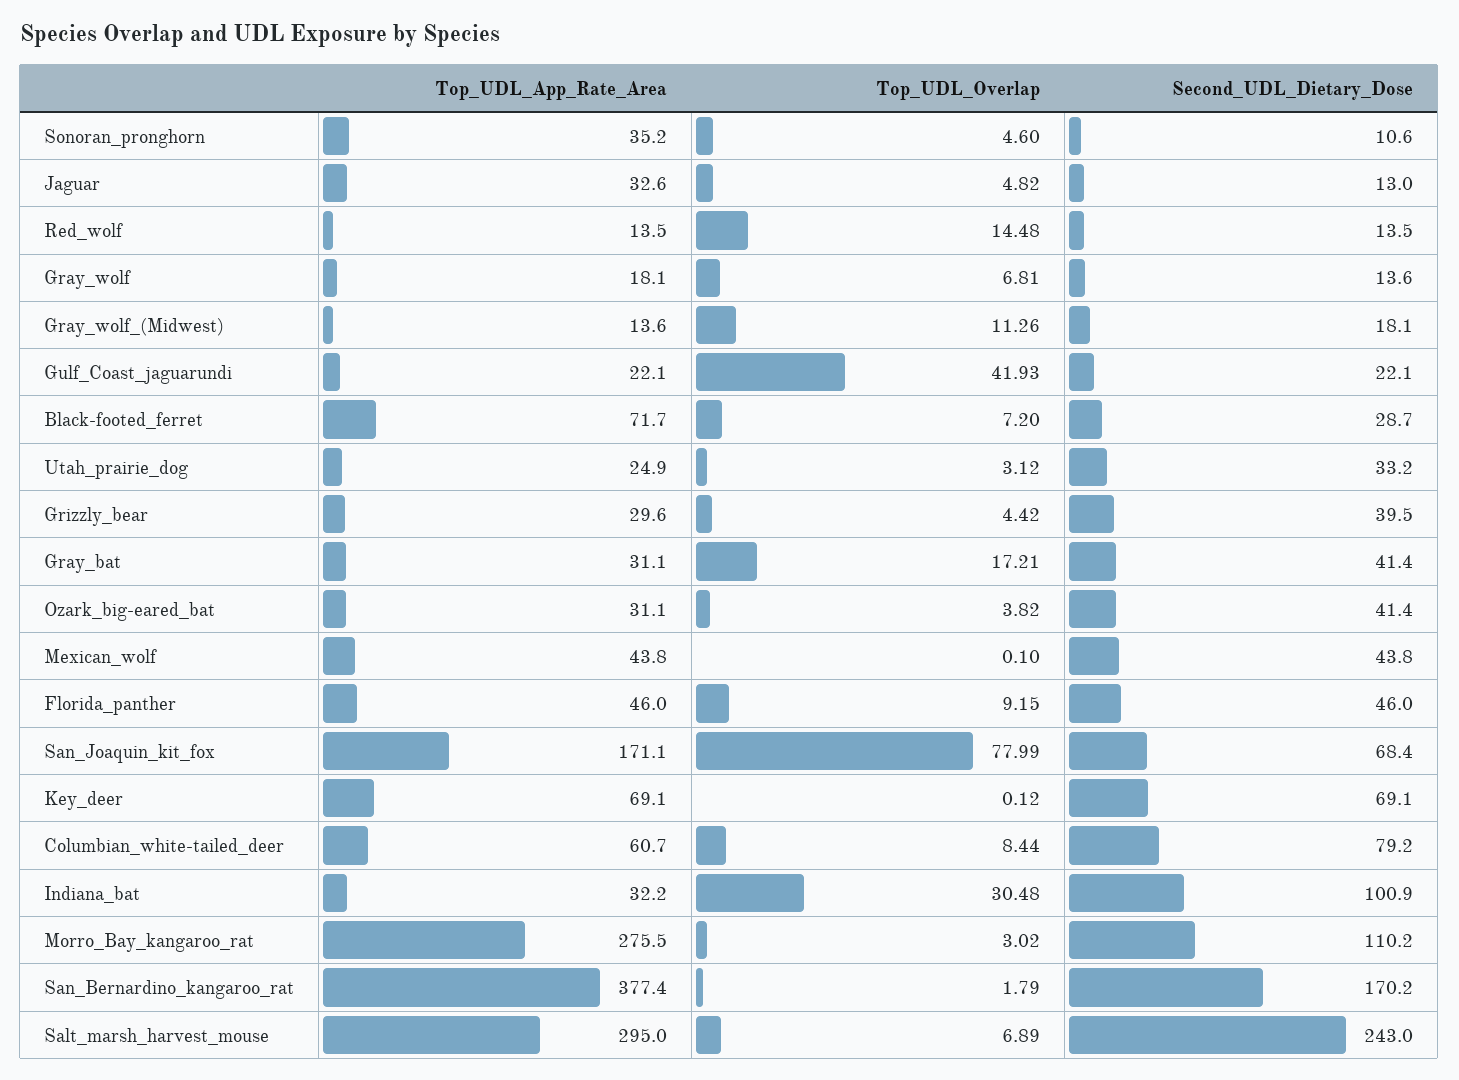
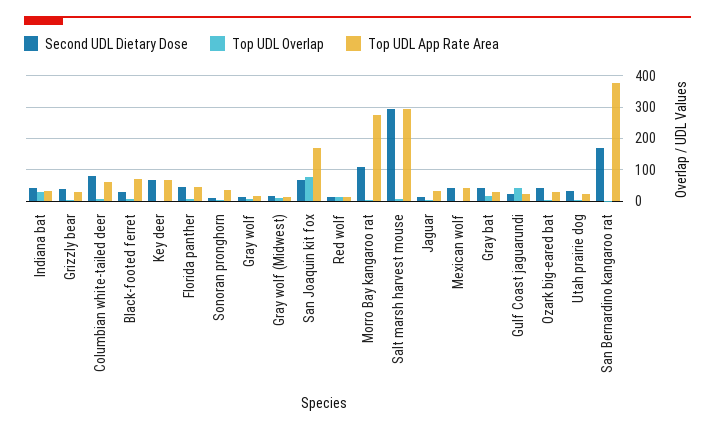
  {
    "Top_UDL_App_Rate_Area": {
      "Sonoran_pronghorn": 35.2,
      "Jaguar": 32.6,
      "Red_wolf": 13.5,
      "Gray_wolf": 18.1,
      "Gray_wolf_(Midwest)": 13.6,
      "Gulf_Coast_jaguarundi": 22.1,
      "Black-footed_ferret": 71.7,
      "Utah_prairie_dog": 24.9,
      "Grizzly_bear": 29.6,
      "Gray_bat": 31.1,
      "Ozark_big-eared_bat": 31.1,
      "Mexican_wolf": 43.8,
      "Florida_panther": 46,
      "San_Joaquin_kit_fox": 171.1,
      "Key_deer": 69.1,
      "Columbian_white-tailed_deer": 60.7,
      "Indiana_bat": 32.2,
      "Morro_Bay_kangaroo_rat": 275.5,
      "San_Bernardino_kangaroo_rat": 377.4,
      "Salt_marsh_harvest_mouse": 295
    },
    "Top_UDL_Overlap": {
      "Sonoran_pronghorn": 4.6,
      "Jaguar": 4.82,
      "Red_wolf": 14.48,
      "Gray_wolf": 6.81,
      "Gray_wolf_(Midwest)": 11.26,
      "Gulf_Coast_jaguarundi": 41.93,
      "Black-footed_ferret": 7.2,
      "Utah_prairie_dog": 3.12,
      "Grizzly_bear": 4.42,
      "Gray_bat": 17.21,
      "Ozark_big-eared_bat": 3.82,
      "Mexican_wolf": 0.1,
      "Florida_panther": 9.15,
      "San_Joaquin_kit_fox": 77.99,
      "Key_deer": 0.12,
      "Columbian_white-tailed_deer": 8.44,
      "Indiana_bat": 30.48,
      "Morro_Bay_kangaroo_rat": 3.02,
      "San_Bernardino_kangaroo_rat": 1.79,
      "Salt_marsh_harvest_mouse": 6.89
    },
    "Second_UDL_Dietary_Dose": {
      "Sonoran_pronghorn": 10.6,
      "Jaguar": 13,
      "Red_wolf": 13.5,
      "Gray_wolf": 13.6,
      "Gray_wolf_(Midwest)": 18.1,
      "Gulf_Coast_jaguarundi": 22.1,
      "Black-footed_ferret": 28.7,
      "Utah_prairie_dog": 33.2,
      "Grizzly_bear": 39.5,
      "Gray_bat": 41.4,
      "Ozark_big-eared_bat": 41.4,
      "Mexican_wolf": 43.8,
      "Florida_panther": 46,
      "San_Joaquin_kit_fox": 68.4,
      "Key_deer": 69.1,
      "Columbian_white-tailed_deer": 79.2,
-     "Indiana_bat": 100.9,
+     "Indiana_bat": 40,
      "Morro_Bay_kangaroo_rat": 110.2,
      "San_Bernardino_kangaroo_rat": 170.2,
-     "Salt_marsh_harvest_mouse": 243
+     "Salt_marsh_harvest_mouse": 300
    }
  }

